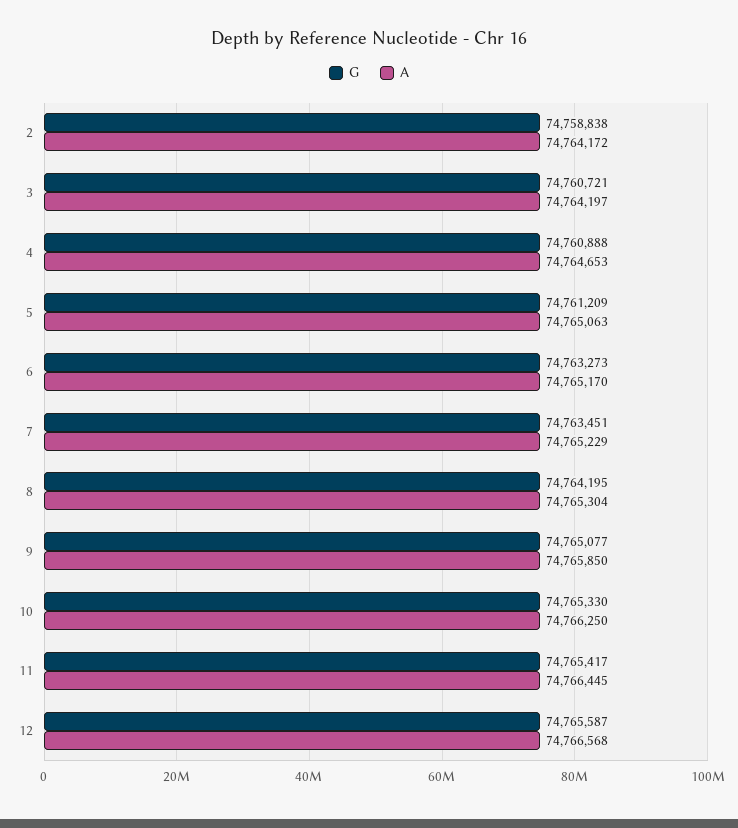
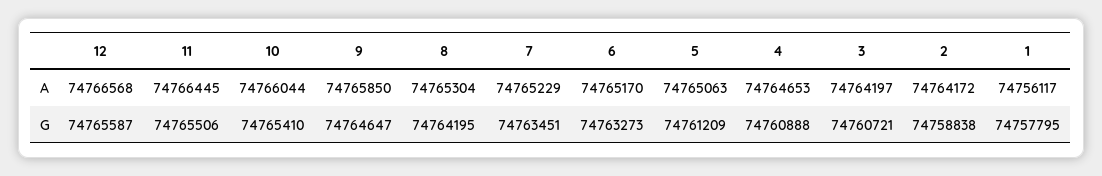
  {
    "G": {
      "2": 74758838,
      "3": 74760721,
      "4": 74760888,
      "5": 74761209,
      "6": 74763273,
      "7": 74763451,
      "8": 74764195,
-     "9": 74765077,
+     "9": 74764647,
-     "10": 74765330,
+     "10": 74765410,
-     "11": 74765417,
+     "11": 74765506,
-     "12": 74765587
+     "12": 74765587,
+     "1": 74757795
    },
    "A": {
      "2": 74764172,
      "3": 74764197,
      "4": 74764653,
      "5": 74765063,
      "6": 74765170,
      "7": 74765229,
      "8": 74765304,
      "9": 74765850,
-     "10": 74766250,
+     "10": 74766044,
      "11": 74766445,
-     "12": 74766568
+     "12": 74766568,
+     "1": 74756117
    }
  }

